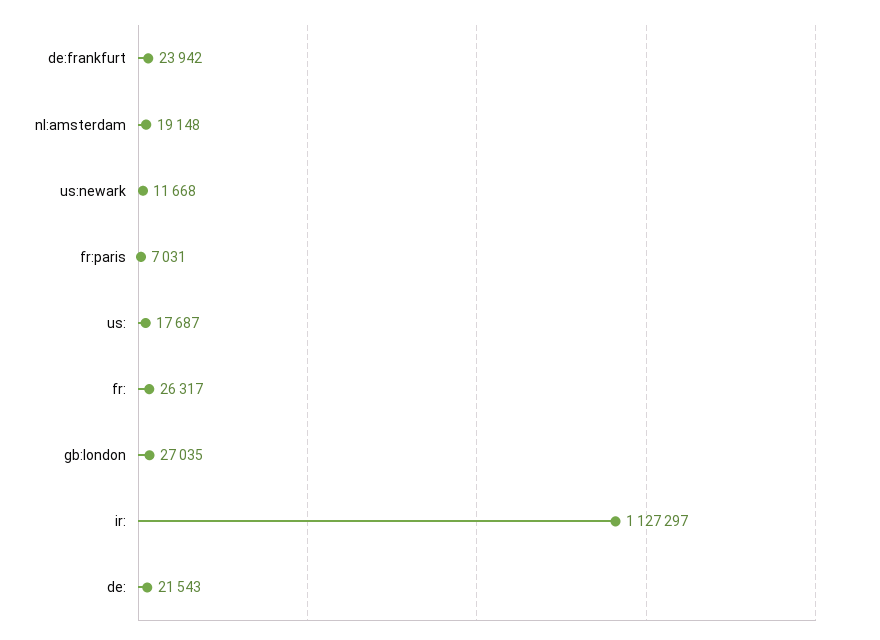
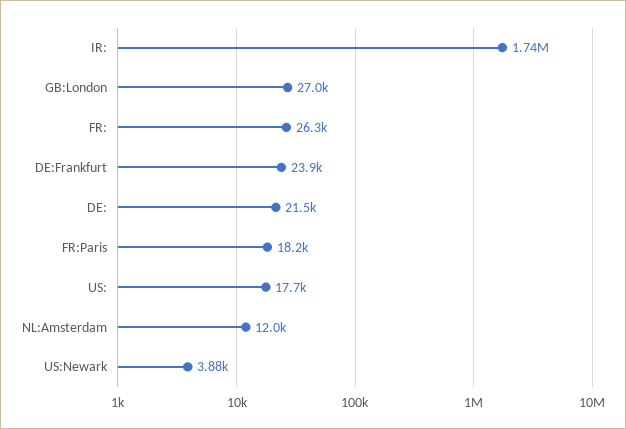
  {
    "de:frankfurt": 23942,
-   "nl:amsterdam": 19148,
+   "nl:amsterdam": 12000,
-   "us:newark": 11668,
+   "us:newark": 3880,
-   "fr:paris": 7031,
+   "fr:paris": 18200,
    "us:": 17687,
    "fr:": 26317,
    "gb:london": 27035,
-   "ir:": 1127297,
+   "ir:": 1740000,
    "de:": 21543
  }

